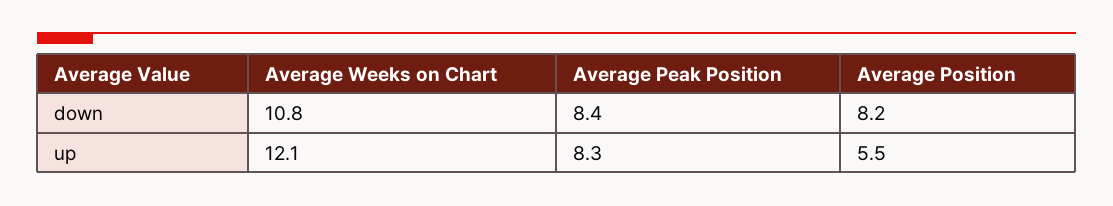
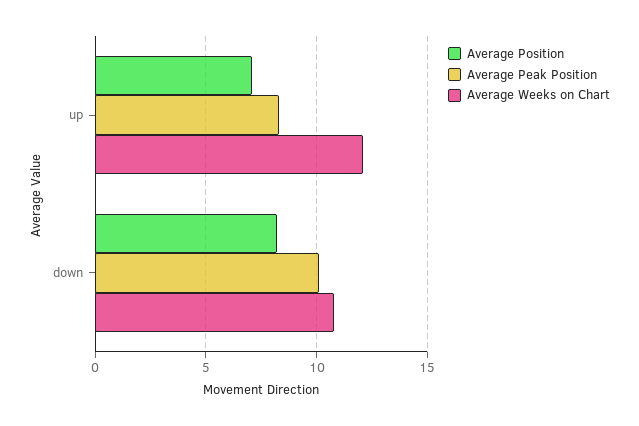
  {
    "Average Weeks on Chart": {
      "down": 10.8,
      "up": 12.1
    },
    "Average Peak Position": {
-     "down": 8.4,
+     "down": 10,
      "up": 8.3
    },
    "Average Position": {
      "down": 8.2,
-     "up": 5.5
+     "up": 7
    }
  }

